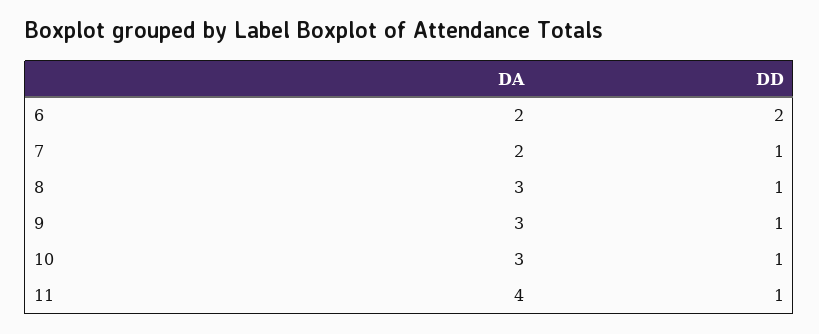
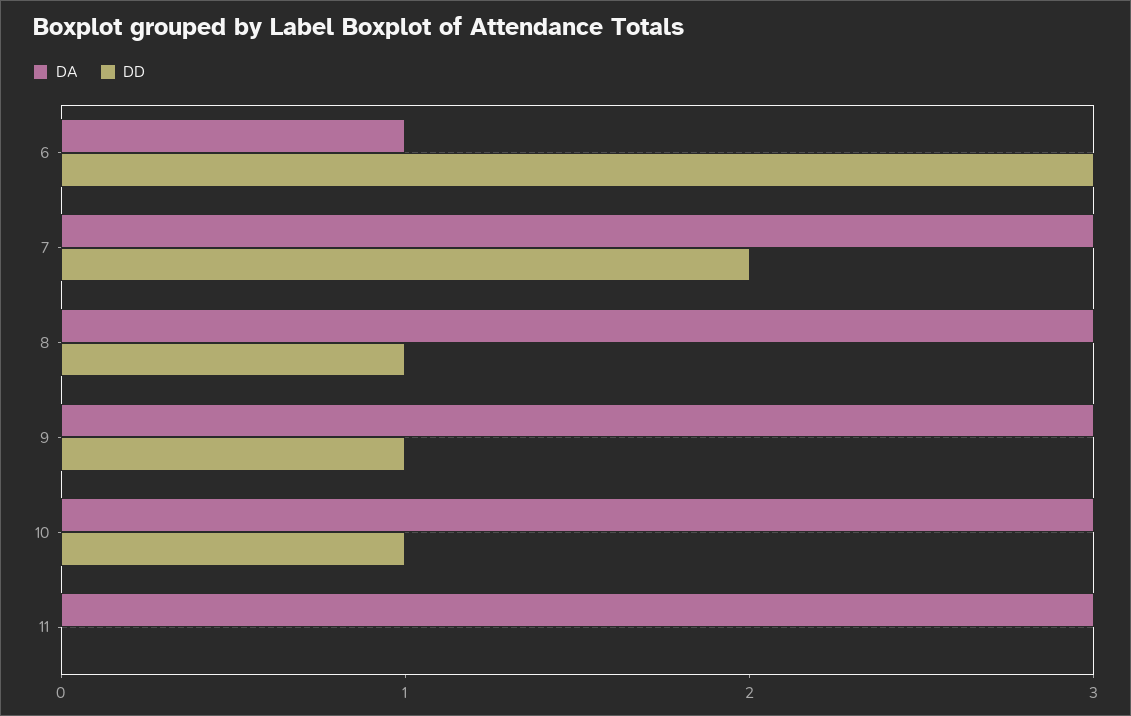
  {
    "DA": {
-     "6": 2,
+     "6": 1,
-     "7": 2,
+     "7": 3,
      "8": 3,
      "9": 3,
      "10": 3,
-     "11": 4
+     "11": 3
    },
    "DD": {
-     "6": 2,
+     "6": 3,
-     "7": 1,
+     "7": 2,
      "8": 1,
      "9": 1,
      "10": 1,
-     "11": 1
+     "11": 0
    }
  }

